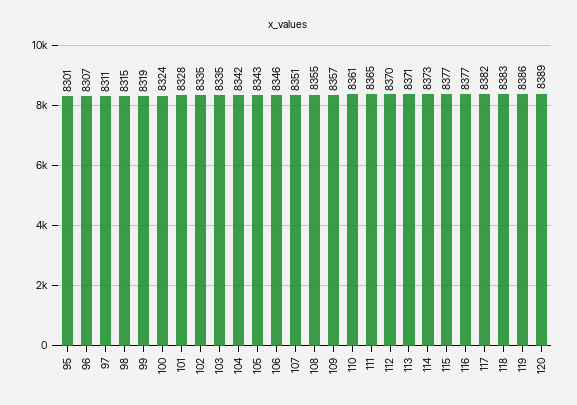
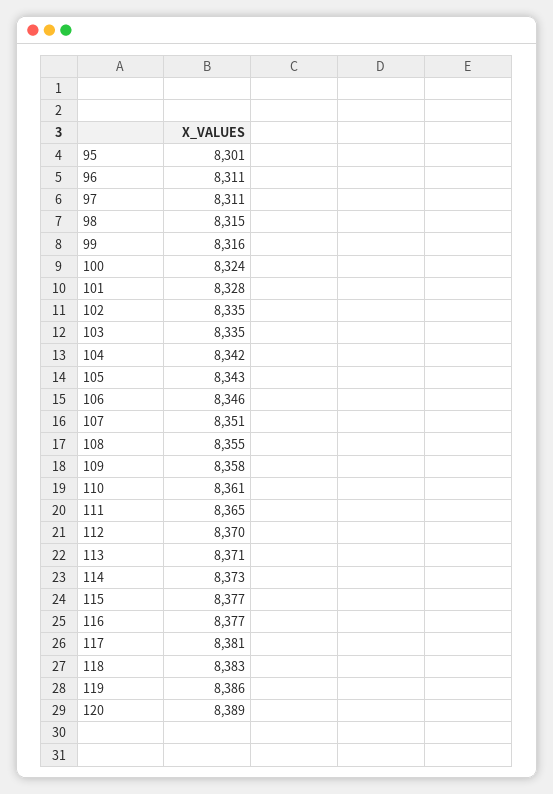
  {
    "95": 8301,
-   "96": 8307,
+   "96": 8311,
    "97": 8311,
    "98": 8315,
-   "99": 8319,
+   "99": 8316,
    "100": 8324,
    "101": 8328,
    "102": 8335,
    "103": 8335,
    "104": 8342,
    "105": 8343,
    "106": 8346,
    "107": 8351,
    "108": 8355,
-   "109": 8357,
+   "109": 8358,
    "110": 8361,
    "111": 8365,
    "112": 8370,
    "113": 8371,
    "114": 8373,
    "115": 8377,
    "116": 8377,
-   "117": 8382,
+   "117": 8381,
    "118": 8383,
    "119": 8386,
    "120": 8389
  }

